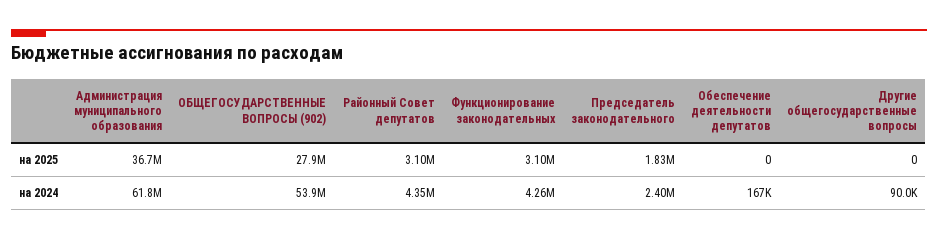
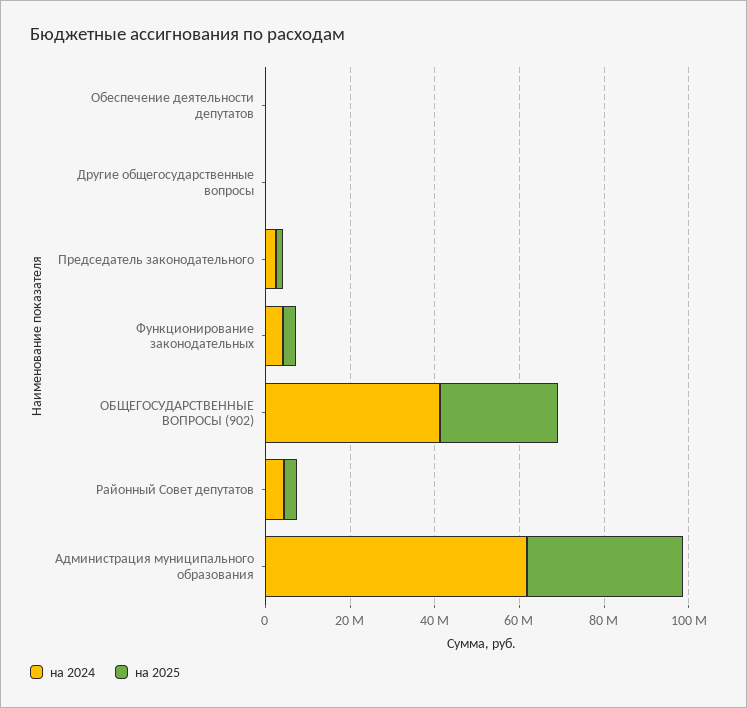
  {
    "на 2025": {
      "Администрация муниципального образования": 36700000,
      "ОБЩЕГОСУДАРСТВЕННЫЕ ВОПРОСЫ (902)": 27900000,
      "Районный Совет депутатов": 3100000,
      "Функционирование законодательных": 3100000,
      "Председатель законодательного": 1830000,
      "Обеспечение деятельности депутатов": 0,
      "Другие общегосударственные вопросы": 0
    },
    "на 2024": {
      "Администрация муниципального образования": 61800000,
-     "ОБЩЕГОСУДАРСТВЕННЫЕ ВОПРОСЫ (902)": 53900000,
+     "ОБЩЕГОСУДАРСТВЕННЫЕ ВОПРОСЫ (902)": 40000000,
      "Районный Совет депутатов": 4350000,
      "Функционирование законодательных": 4260000,
      "Председатель законодательного": 2400000,
      "Обеспечение деятельности депутатов": 167000,
      "Другие общегосударственные вопросы": 90000
    }
  }

